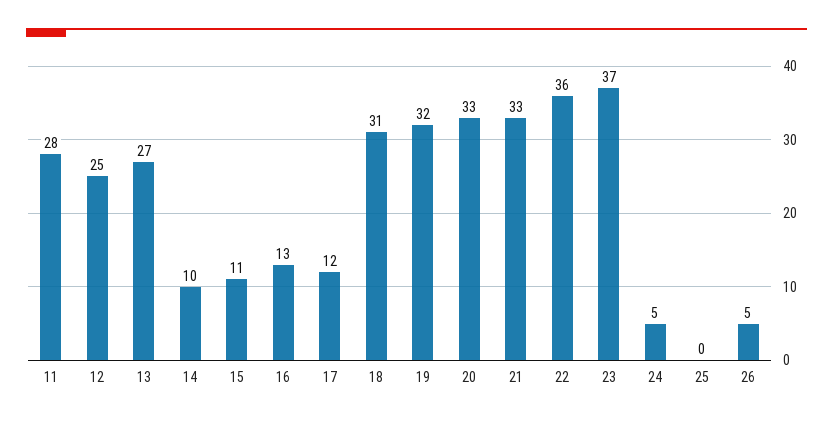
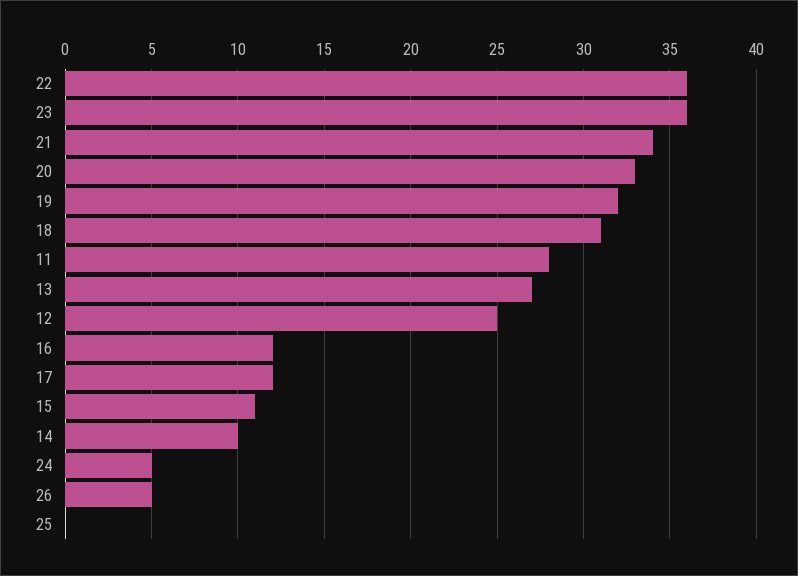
  {
    "11": 28,
    "12": 25,
    "13": 27,
    "14": 10,
    "15": 11,
-   "16": 13,
+   "16": 12,
    "17": 12,
    "18": 31,
    "19": 32,
    "20": 33,
-   "21": 33,
+   "21": 34,
    "22": 36,
-   "23": 37,
+   "23": 36,
    "24": 5,
    "25": 0,
    "26": 5
  }

